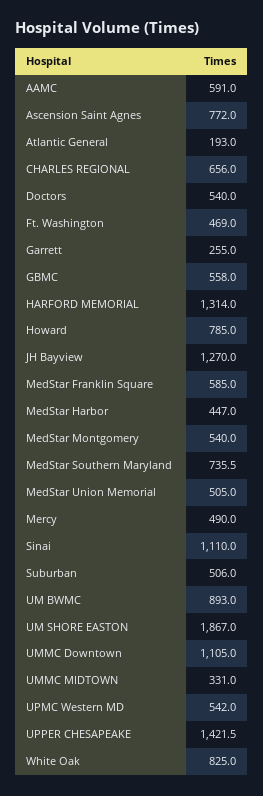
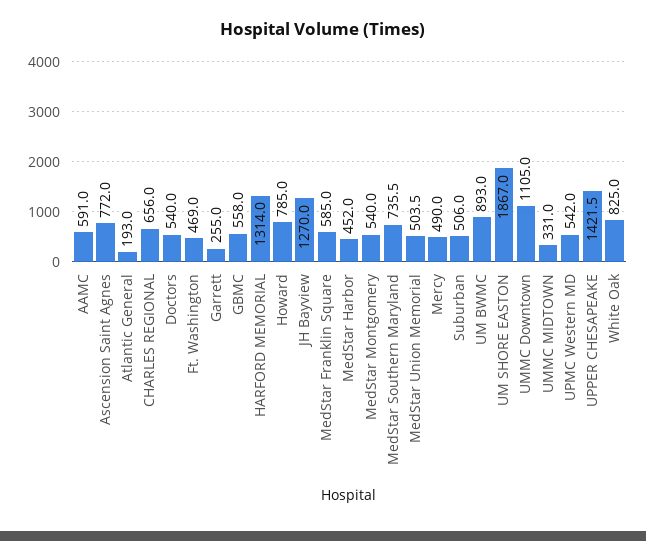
  {
    "AAMC": 591,
    "Ascension Saint Agnes": 772,
    "Atlantic General": 193,
    "CHARLES REGIONAL": 656,
    "Doctors": 540,
    "Ft. Washington": 469,
    "Garrett": 255,
    "GBMC": 558,
    "HARFORD MEMORIAL": 1314,
    "Howard": 785,
    "JH Bayview": 1270,
    "MedStar Franklin Square": 585,
-   "MedStar Harbor": 447,
+   "MedStar Harbor": 452,
    "MedStar Montgomery": 540,
    "MedStar Southern Maryland": 735.5,
-   "MedStar Union Memorial": 505,
+   "MedStar Union Memorial": 503.5,
    "Mercy": 490,
-   "Sinai": 1110,
    "Suburban": 506,
    "UM BWMC": 893,
    "UM SHORE EASTON": 1867,
    "UMMC Downtown": 1105,
    "UMMC MIDTOWN": 331,
    "UPMC Western MD": 542,
    "UPPER CHESAPEAKE": 1421.5,
    "White Oak": 825
  }

